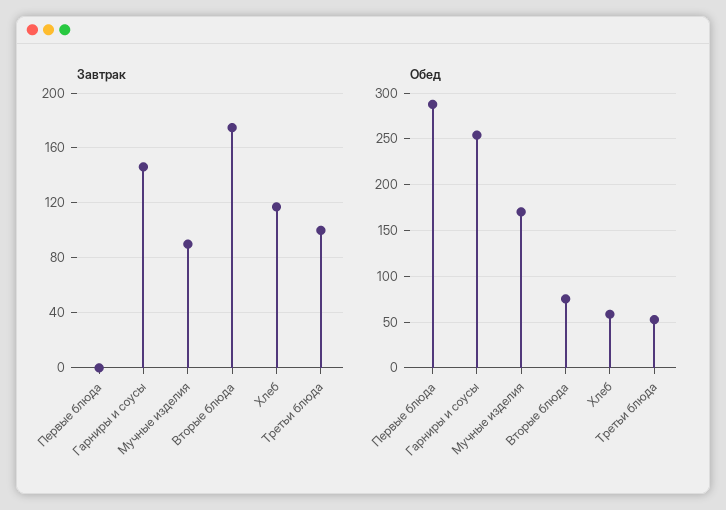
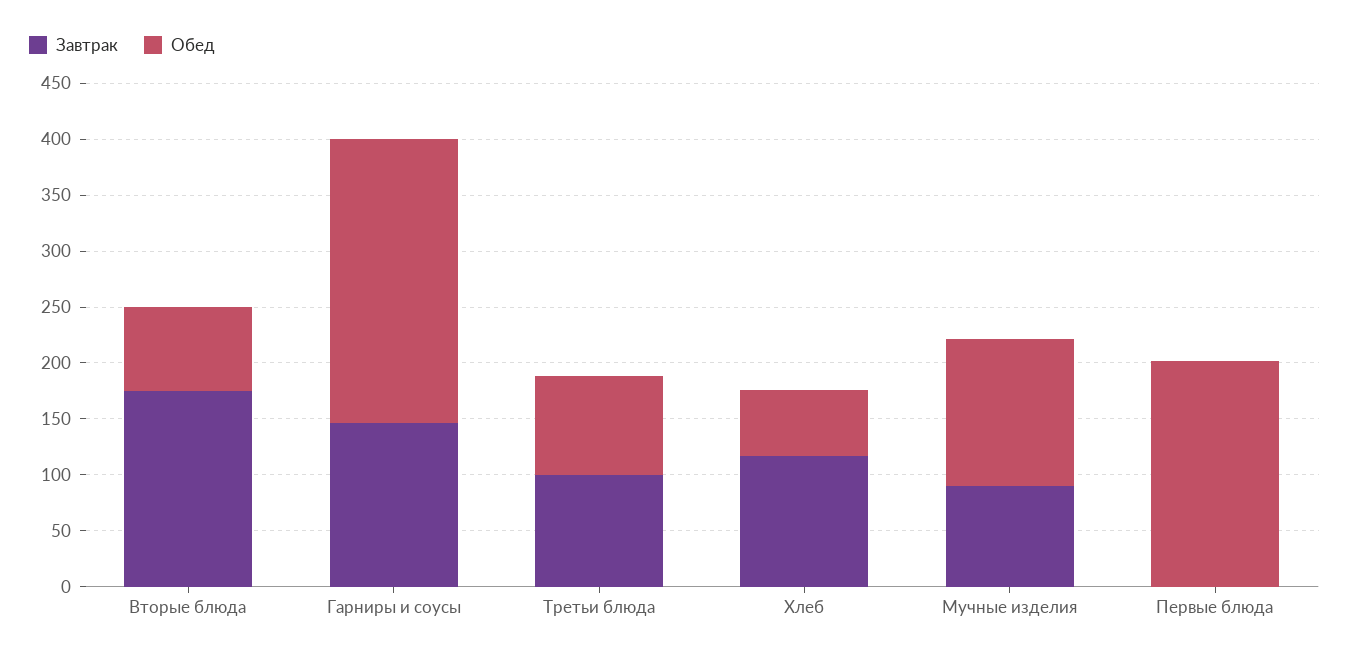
  {
    "Завтрак": {
      "Первые блюда": 0,
      "Гарниры и соусы": 145,
      "Мучные изделия": 90,
      "Вторые блюда": 175,
      "Хлеб": 115,
      "Третьи блюда": 100
    },
    "Обед": {
-     "Первые блюда": 290,
+     "Первые блюда": 200,
      "Гарниры и соусы": 250,
-     "Мучные изделия": 170,
+     "Мучные изделия": 130,
      "Вторые блюда": 80,
      "Хлеб": 60,
-     "Третьи блюда": 50
+     "Третьи блюда": 90
    }
  }

